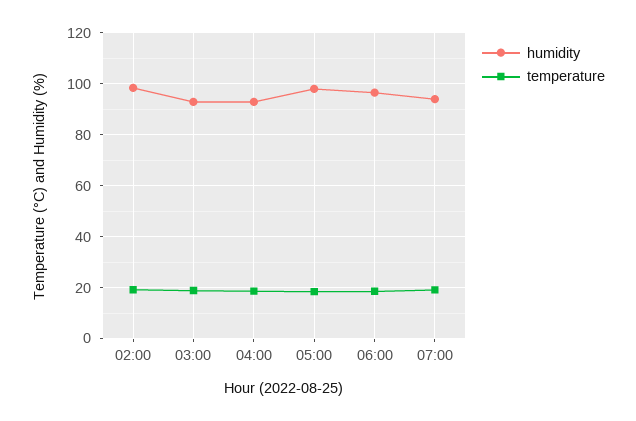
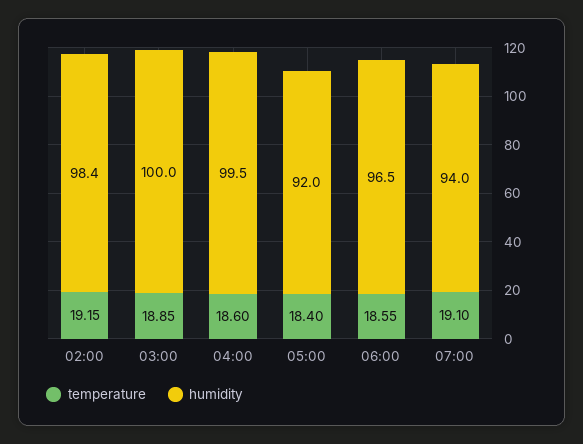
  {
    "humidity": {
      "02:00": 98.4,
-     "03:00": 92.5,
+     "03:00": 100,
-     "04:00": 92.5,
+     "04:00": 99.5,
-     "05:00": 97.5,
+     "05:00": 92,
      "06:00": 96.5,
      "07:00": 94
    },
    "temperature": {
      "02:00": 19.15,
      "03:00": 18.85,
      "04:00": 18.6,
      "05:00": 18.4,
      "06:00": 18.55,
      "07:00": 19.1
    }
  }

